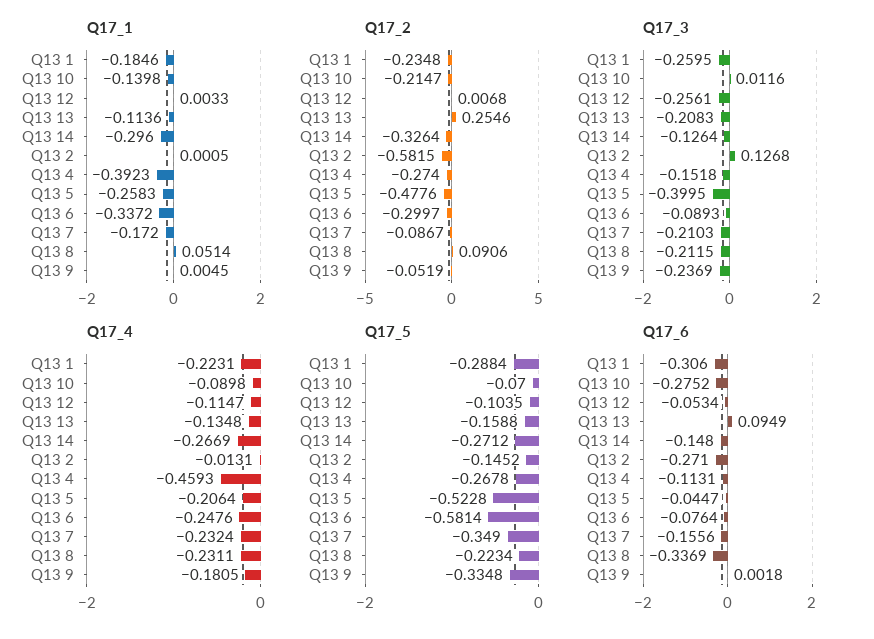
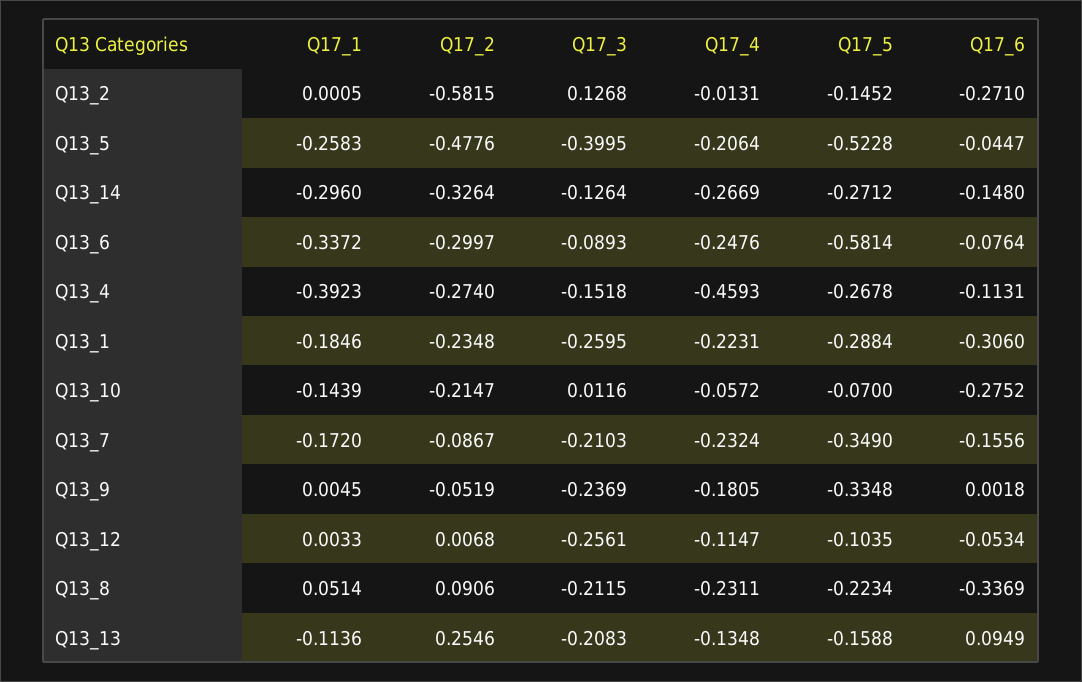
  {
    "Q17_1": {
      "Q13 1": -0.1846,
-     "Q13 10": -0.1398,
+     "Q13 10": -0.1439,
      "Q13 12": 0.0033,
      "Q13 13": -0.1136,
      "Q13 14": -0.296,
      "Q13 2": 0.0005,
      "Q13 4": -0.3923,
      "Q13 5": -0.2583,
      "Q13 6": -0.3372,
      "Q13 7": -0.172,
      "Q13 8": 0.0514,
      "Q13 9": 0.0045
    },
    "Q17_2": {
      "Q13 1": -0.2348,
      "Q13 10": -0.2147,
      "Q13 12": 0.0068,
      "Q13 13": 0.2546,
      "Q13 14": -0.3264,
      "Q13 2": -0.5815,
      "Q13 4": -0.274,
      "Q13 5": -0.4776,
      "Q13 6": -0.2997,
      "Q13 7": -0.0867,
      "Q13 8": 0.0906,
      "Q13 9": -0.0519
    },
    "Q17_3": {
      "Q13 1": -0.2595,
      "Q13 10": 0.0116,
      "Q13 12": -0.2561,
      "Q13 13": -0.2083,
      "Q13 14": -0.1264,
      "Q13 2": 0.1268,
      "Q13 4": -0.1518,
      "Q13 5": -0.3995,
      "Q13 6": -0.0893,
      "Q13 7": -0.2103,
      "Q13 8": -0.2115,
      "Q13 9": -0.2369
    },
    "Q17_4": {
      "Q13 1": -0.2231,
-     "Q13 10": -0.0898,
+     "Q13 10": -0.0572,
      "Q13 12": -0.1147,
      "Q13 13": -0.1348,
      "Q13 14": -0.2669,
      "Q13 2": -0.0131,
      "Q13 4": -0.4593,
      "Q13 5": -0.2064,
      "Q13 6": -0.2476,
      "Q13 7": -0.2324,
      "Q13 8": -0.2311,
      "Q13 9": -0.1805
    },
    "Q17_5": {
      "Q13 1": -0.2884,
      "Q13 10": -0.07,
      "Q13 12": -0.1035,
      "Q13 13": -0.1588,
      "Q13 14": -0.2712,
      "Q13 2": -0.1452,
      "Q13 4": -0.2678,
      "Q13 5": -0.5228,
      "Q13 6": -0.5814,
      "Q13 7": -0.349,
      "Q13 8": -0.2234,
      "Q13 9": -0.3348
    },
    "Q17_6": {
      "Q13 1": -0.306,
      "Q13 10": -0.2752,
      "Q13 12": -0.0534,
      "Q13 13": 0.0949,
      "Q13 14": -0.148,
      "Q13 2": -0.271,
      "Q13 4": -0.1131,
      "Q13 5": -0.0447,
      "Q13 6": -0.0764,
      "Q13 7": -0.1556,
      "Q13 8": -0.3369,
      "Q13 9": 0.0018
    }
  }

